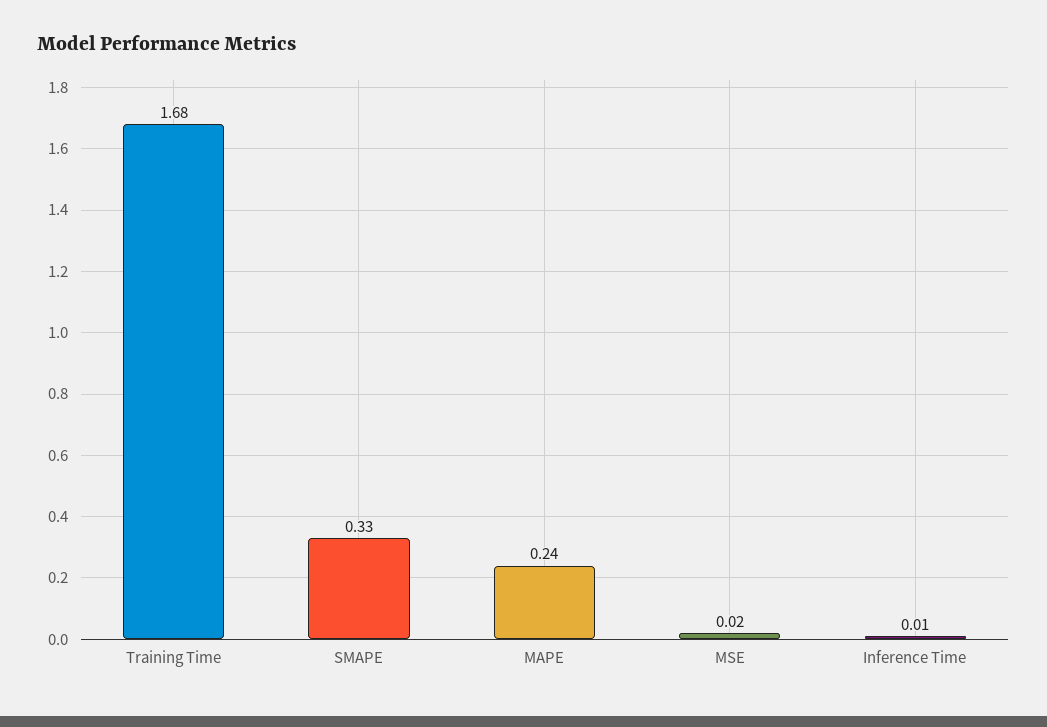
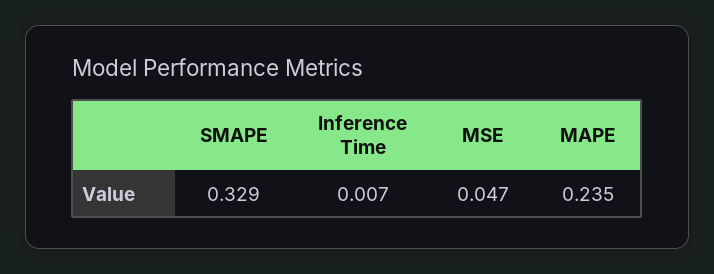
  {
-   "Training Time": 1.68,
    "SMAPE": 0.329,
    "MAPE": 0.235,
-   "MSE": 0.02,
+   "MSE": 0.047,
    "Inference Time": 0.007
  }

